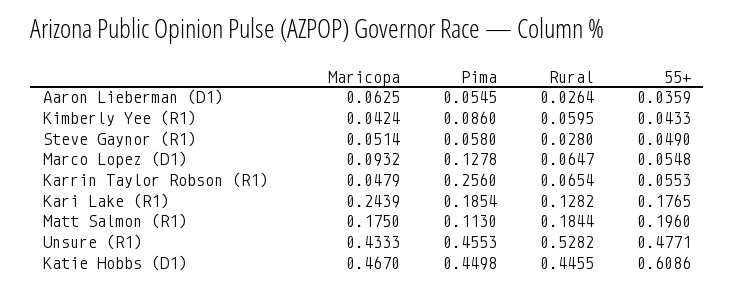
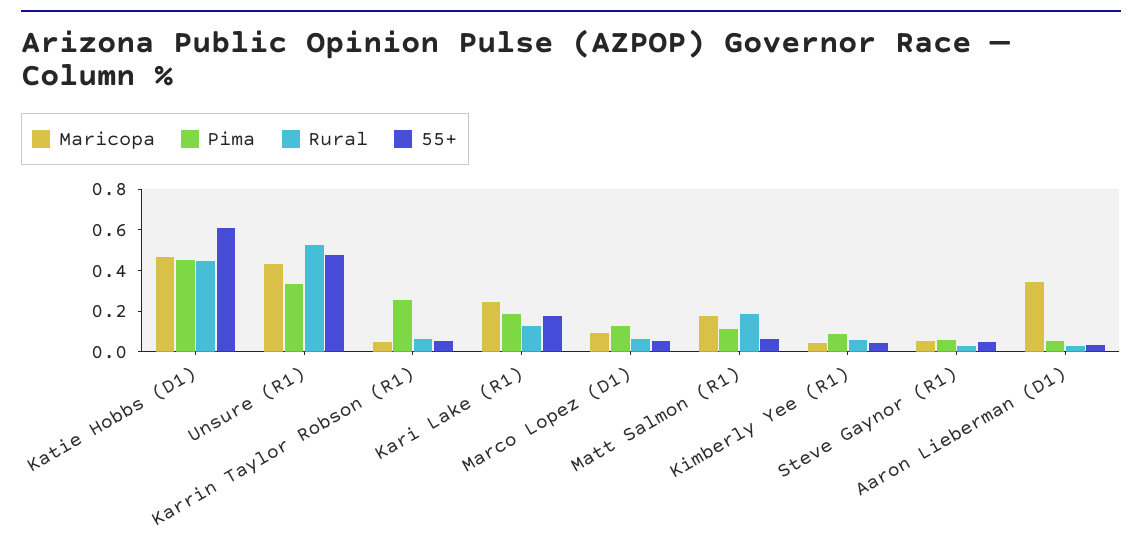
  {
    "Maricopa": {
-     "Aaron Lieberman (D1)": 0.0625,
+     "Aaron Lieberman (D1)": 0.35,
      "Kimberly Yee (R1)": 0.0424,
      "Steve Gaynor (R1)": 0.0514,
      "Marco Lopez (D1)": 0.0932,
      "Karrin Taylor Robson (R1)": 0.0479,
      "Kari Lake (R1)": 0.2439,
      "Matt Salmon (R1)": 0.175,
      "Unsure (R1)": 0.4333,
      "Katie Hobbs (D1)": 0.467
    },
    "Pima": {
      "Aaron Lieberman (D1)": 0.0545,
      "Kimberly Yee (R1)": 0.086,
      "Steve Gaynor (R1)": 0.058,
      "Marco Lopez (D1)": 0.1278,
      "Karrin Taylor Robson (R1)": 0.256,
      "Kari Lake (R1)": 0.1854,
      "Matt Salmon (R1)": 0.113,
-     "Unsure (R1)": 0.4553,
+     "Unsure (R1)": 0.35,
      "Katie Hobbs (D1)": 0.4498
    },
    "Rural": {
      "Aaron Lieberman (D1)": 0.0264,
      "Kimberly Yee (R1)": 0.0595,
      "Steve Gaynor (R1)": 0.028,
      "Marco Lopez (D1)": 0.0647,
      "Karrin Taylor Robson (R1)": 0.0654,
      "Kari Lake (R1)": 0.1282,
      "Matt Salmon (R1)": 0.1844,
      "Unsure (R1)": 0.5282,
      "Katie Hobbs (D1)": 0.4455
    },
    "55+": {
      "Aaron Lieberman (D1)": 0.0359,
      "Kimberly Yee (R1)": 0.0433,
      "Steve Gaynor (R1)": 0.049,
      "Marco Lopez (D1)": 0.0548,
      "Karrin Taylor Robson (R1)": 0.0553,
      "Kari Lake (R1)": 0.1765,
-     "Matt Salmon (R1)": 0.196,
+     "Matt Salmon (R1)": 0.05,
      "Unsure (R1)": 0.4771,
      "Katie Hobbs (D1)": 0.6086
    }
  }

